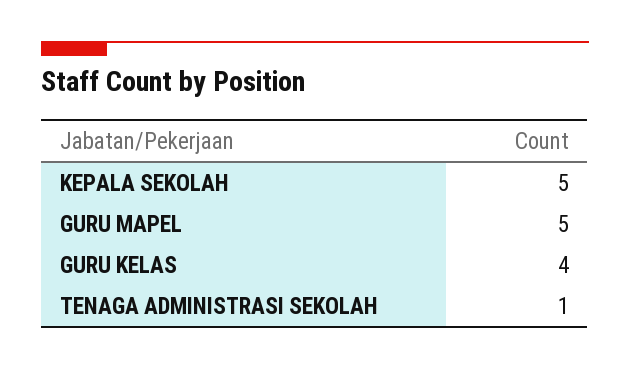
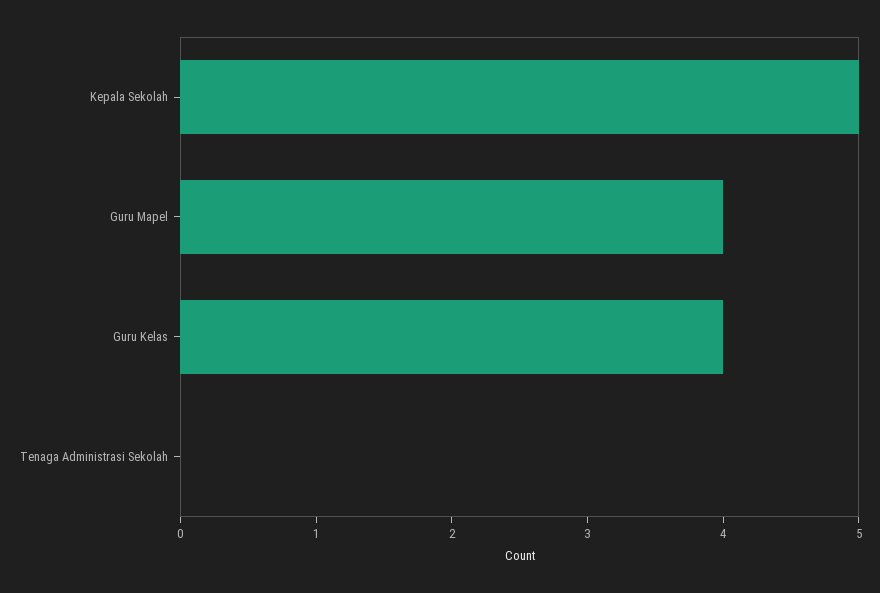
  {
    "KEPALA SEKOLAH": 5,
-   "GURU MAPEL": 5,
+   "GURU MAPEL": 4,
    "GURU KELAS": 4,
-   "TENAGA ADMINISTRASI SEKOLAH": 1
+   "TENAGA ADMINISTRASI SEKOLAH": 0
  }

